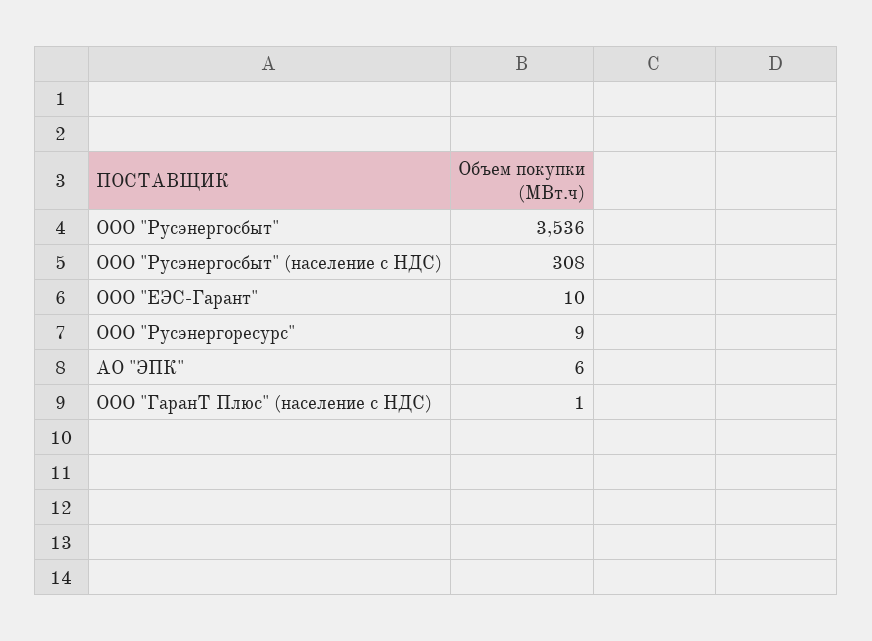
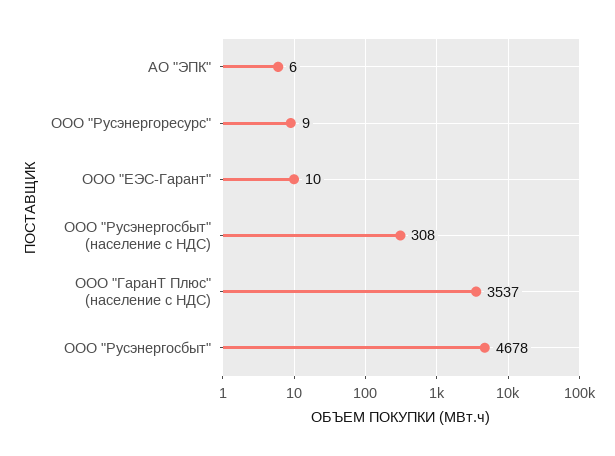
  {
-   "ООО \"Русэнергосбыт\"": 3536,
+   "ООО \"Русэнергосбыт\"": 4678,
    "ООО \"Русэнергосбыт\" (население с НДС)": 308,
    "ООО \"ЕЭС-Гарант\"": 10,
    "ООО \"Русэнергоресурс\"": 9,
    "АО \"ЭПК\"": 6,
-   "ООО \"ГаранТ Плюс\" (население с НДС)": 1
+   "ООО \"ГаранТ Плюс\" (население с НДС)": 3537
  }

